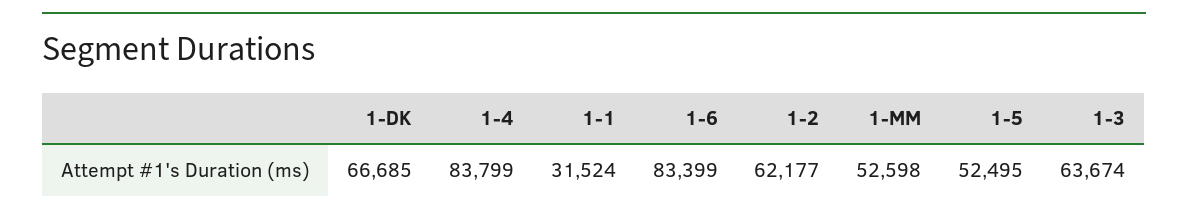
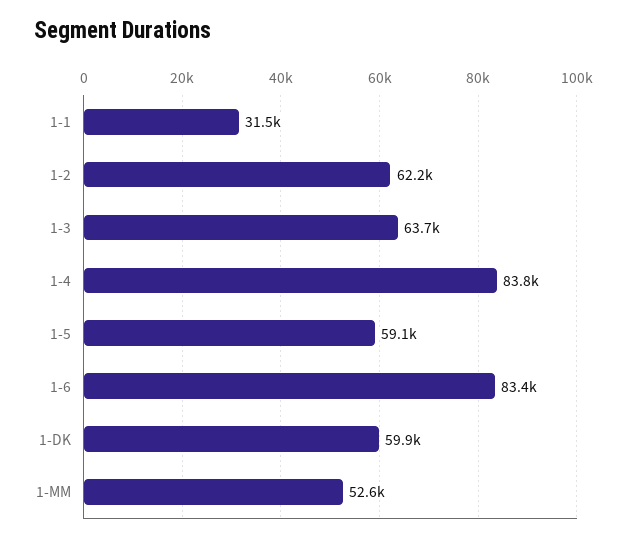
  {
-   "1-DK": 66685,
+   "1-DK": 59900,
    "1-4": 83799,
    "1-1": 31524,
    "1-6": 83399,
    "1-2": 62177,
    "1-MM": 52598,
-   "1-5": 52495,
+   "1-5": 59100,
    "1-3": 63674
  }

